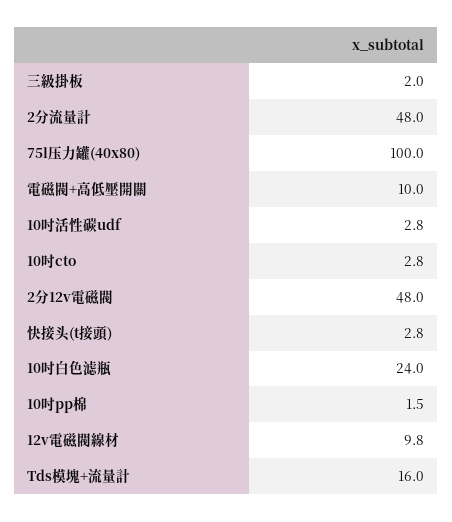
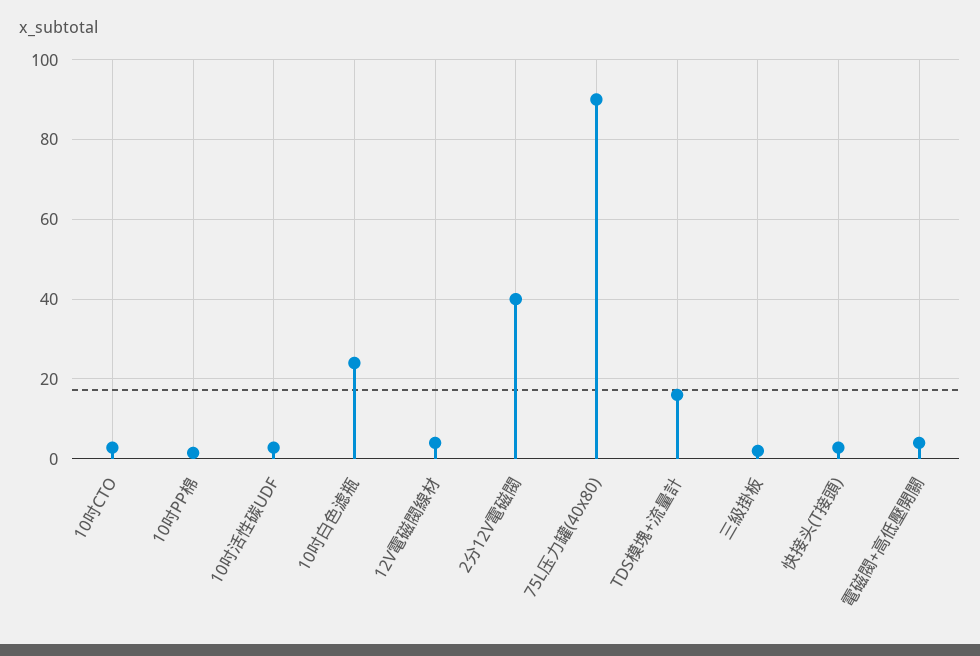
  {
    "三級掛板": 2,
-   "2分流量計": 48,
-   "75l压力罐(40x80)": 100,
+   "75l压力罐(40x80)": 90,
-   "電磁閥+高低壓開關": 10,
+   "電磁閥+高低壓開關": 4,
    "10吋活性碳udf": 2.8,
    "10吋cto": 2.8,
-   "2分12v電磁閥": 48,
+   "2分12v電磁閥": 40,
    "快接头(t接頭)": 2.8,
    "10吋白色滤瓶": 24,
    "10吋pp棉": 1.5,
-   "12v電磁閥線材": 9.8,
+   "12v電磁閥線材": 4,
    "Tds模塊+流量計": 16
  }

